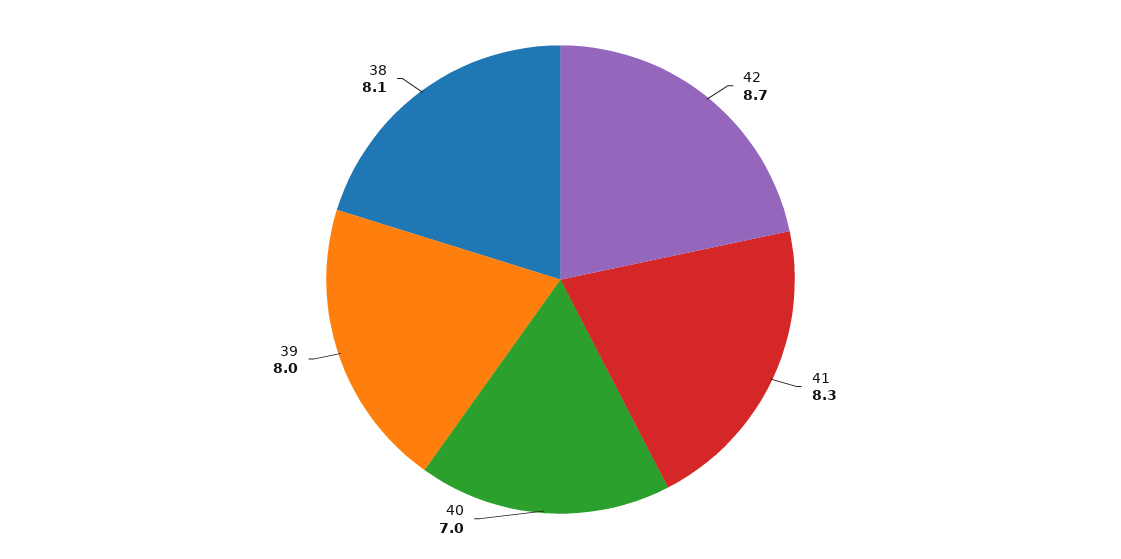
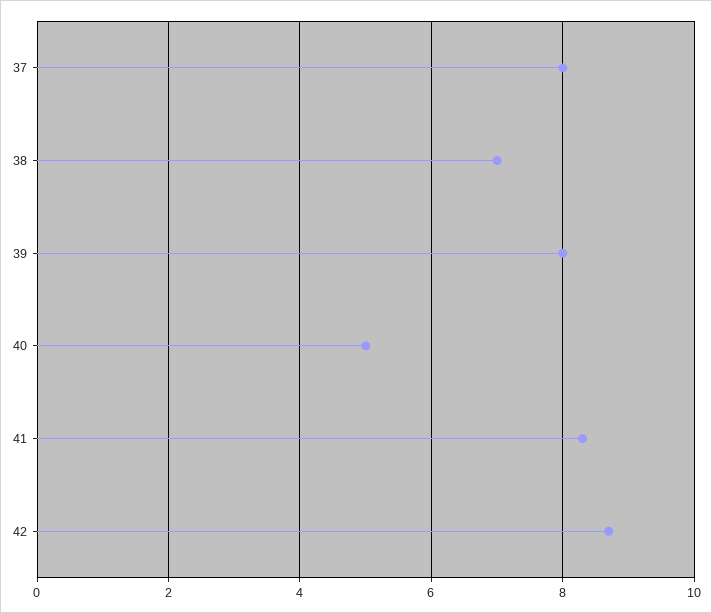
  {
    "42": 8.7,
    "41": 8.3,
-   "40": 7,
+   "40": 5,
    "39": 8,
-   "38": 8.1
+   "38": 7,
+   "37": 8
  }

